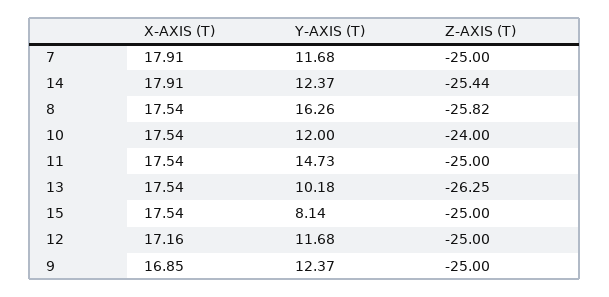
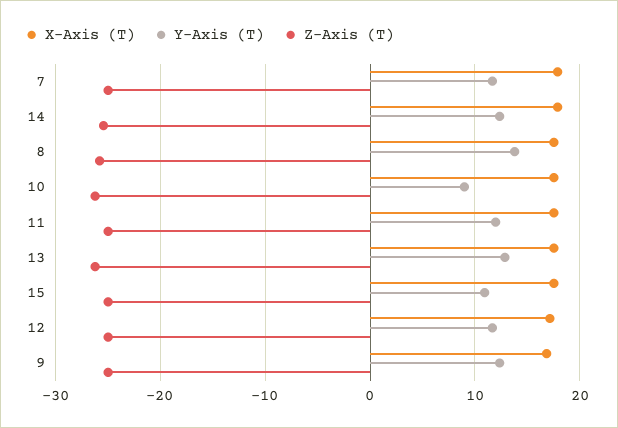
  {
    "X-AXIS (T)": {
      "7": 17.91,
      "14": 17.91,
      "8": 17.54,
      "10": 17.54,
      "11": 17.54,
      "13": 17.54,
      "15": 17.54,
      "12": 17.16,
      "9": 16.85
    },
    "Y-AXIS (T)": {
      "7": 11.68,
      "14": 12.37,
-     "8": 16.26,
+     "8": 14,
-     "10": 12,
+     "10": 9,
-     "11": 14.73,
+     "11": 12,
-     "13": 10.18,
+     "13": 13,
-     "15": 8.14,
+     "15": 11,
      "12": 11.68,
      "9": 12.37
    },
    "Z-AXIS (T)": {
      "7": -25,
      "14": -25.44,
      "8": -25.82,
-     "10": -24,
+     "10": -26,
      "11": -25,
      "13": -26.25,
      "15": -25,
      "12": -25,
      "9": -25
    }
  }

